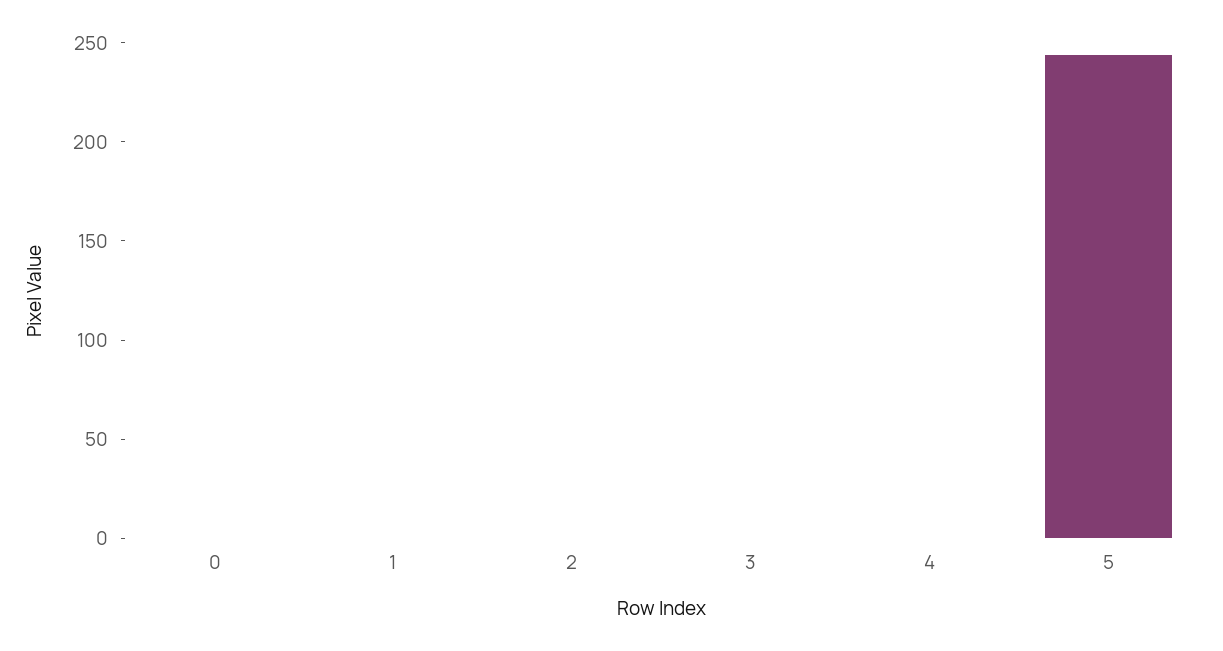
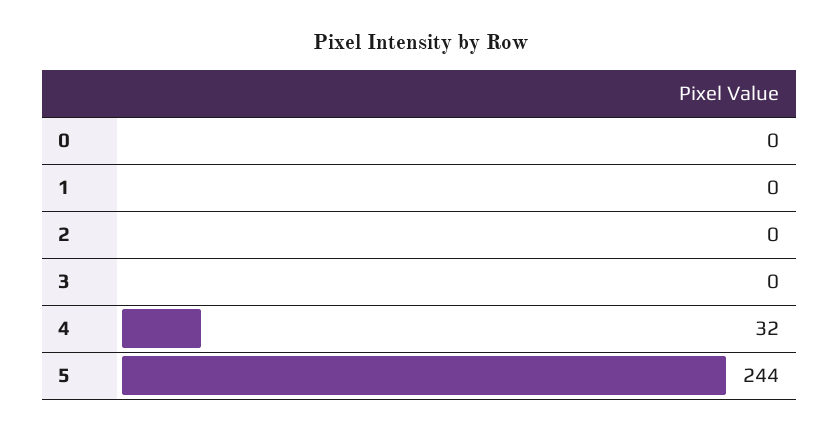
  {
    "0": 0,
    "1": 0,
    "2": 0,
    "3": 0,
-   "4": 0,
+   "4": 32,
    "5": 244
  }

